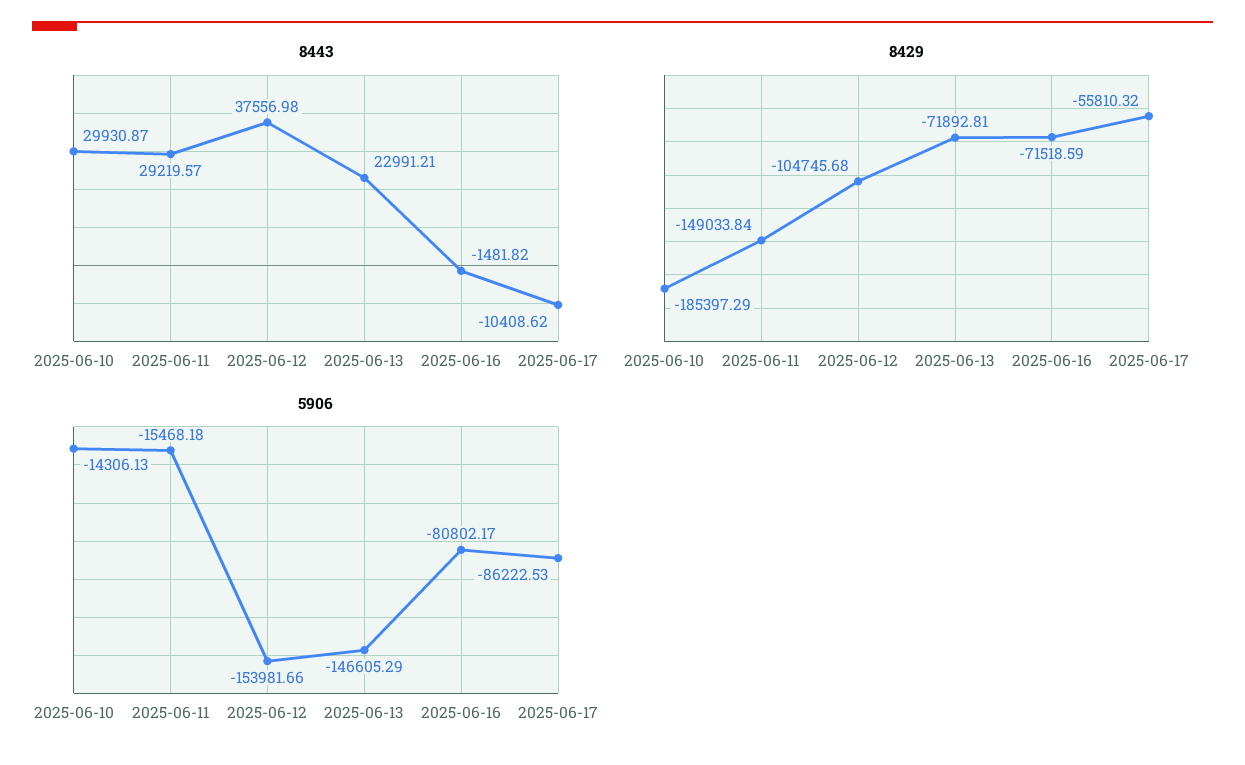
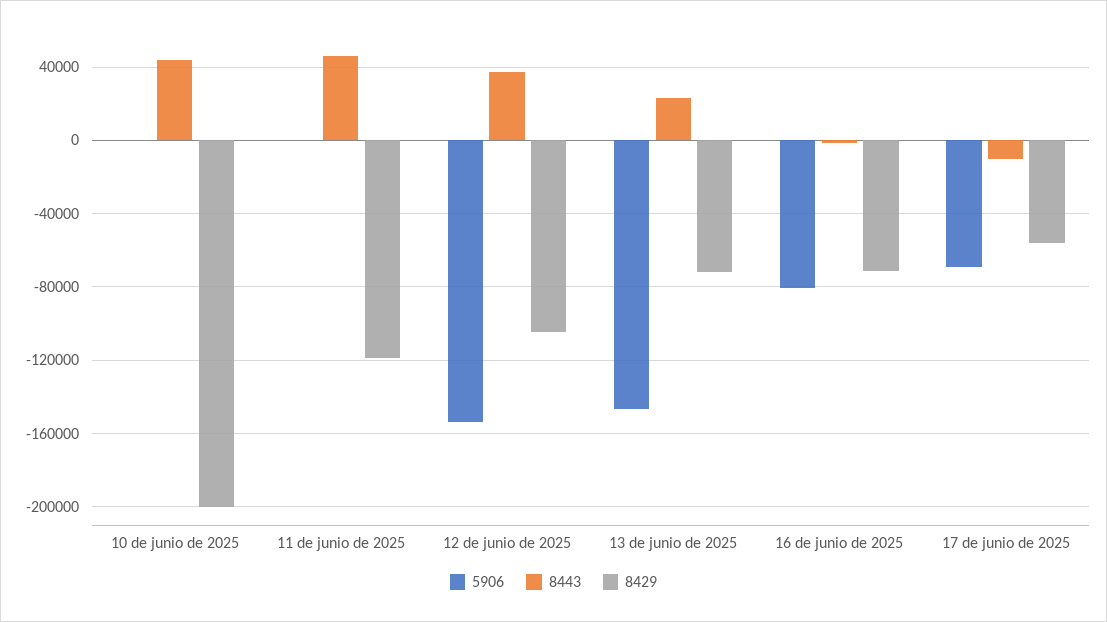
  {
    "8443": {
-     "2025-06-10": 29930.87,
+     "2025-06-10": 45000,
-     "2025-06-11": 29219.57,
+     "2025-06-11": 45000,
      "2025-06-12": 37556.98,
      "2025-06-13": 22991.21,
      "2025-06-16": -1481.82,
      "2025-06-17": -10408.62
    },
    "8429": {
-     "2025-06-10": -185397.29,
+     "2025-06-10": -200000,
-     "2025-06-11": -149033.84,
+     "2025-06-11": -120000,
      "2025-06-12": -104745.68,
      "2025-06-13": -71892.81,
      "2025-06-16": -71518.59,
      "2025-06-17": -55810.32
    },
    "5906": {
-     "2025-06-10": -14306.13,
+     "2025-06-10": 0,
-     "2025-06-11": -15468.18,
+     "2025-06-11": 0,
      "2025-06-12": -153981.66,
      "2025-06-13": -146605.29,
      "2025-06-16": -80802.17,
-     "2025-06-17": -86222.53
+     "2025-06-17": -70000
    }
  }

